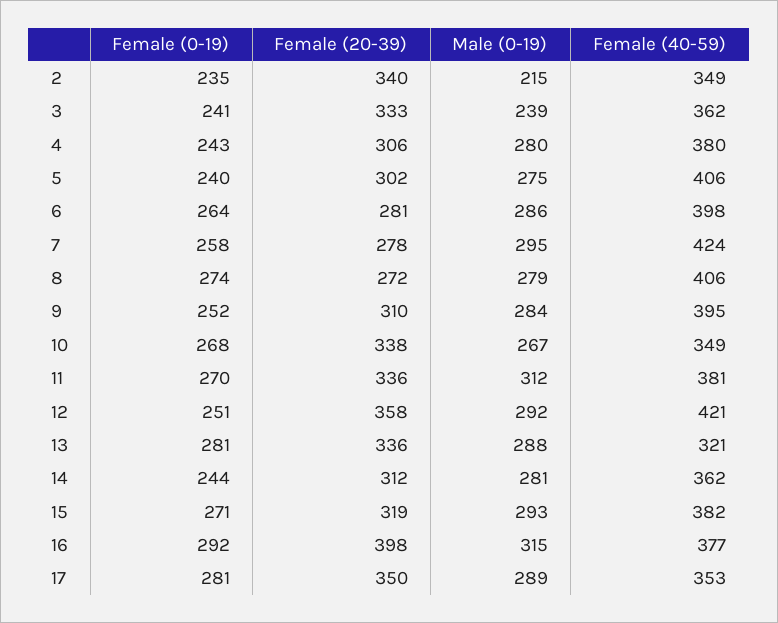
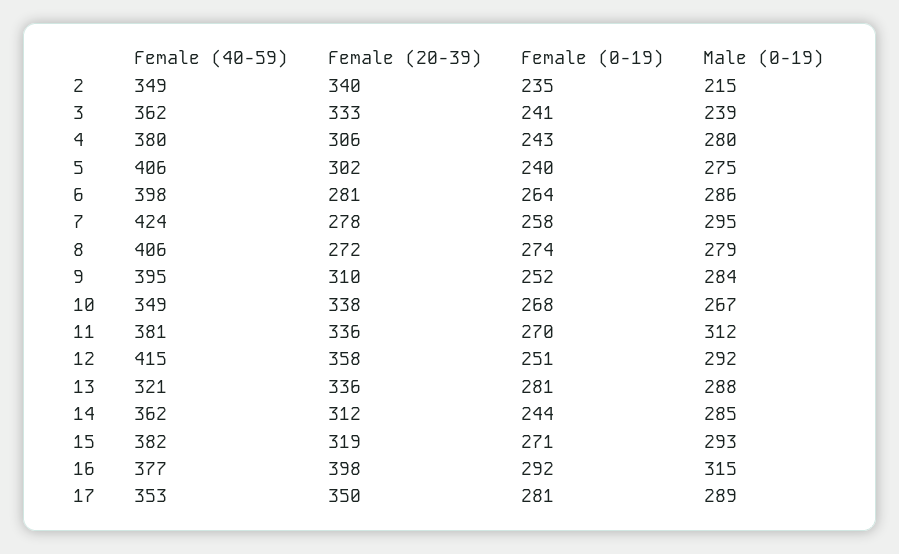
  {
    "Female (0-19)": {
      "2": 235,
      "3": 241,
      "4": 243,
      "5": 240,
      "6": 264,
      "7": 258,
      "8": 274,
      "9": 252,
      "10": 268,
      "11": 270,
      "12": 251,
      "13": 281,
      "14": 244,
      "15": 271,
      "16": 292,
      "17": 281
    },
    "Female (20-39)": {
      "2": 340,
      "3": 333,
      "4": 306,
      "5": 302,
      "6": 281,
      "7": 278,
      "8": 272,
      "9": 310,
      "10": 338,
      "11": 336,
      "12": 358,
      "13": 336,
      "14": 312,
      "15": 319,
      "16": 398,
      "17": 350
    },
    "Male (0-19)": {
      "2": 215,
      "3": 239,
      "4": 280,
      "5": 275,
      "6": 286,
      "7": 295,
      "8": 279,
      "9": 284,
      "10": 267,
      "11": 312,
      "12": 292,
      "13": 288,
-     "14": 281,
+     "14": 285,
      "15": 293,
      "16": 315,
      "17": 289
    },
    "Female (40-59)": {
      "2": 349,
      "3": 362,
      "4": 380,
      "5": 406,
      "6": 398,
      "7": 424,
      "8": 406,
      "9": 395,
      "10": 349,
      "11": 381,
-     "12": 421,
+     "12": 415,
      "13": 321,
      "14": 362,
      "15": 382,
      "16": 377,
      "17": 353
    }
  }

